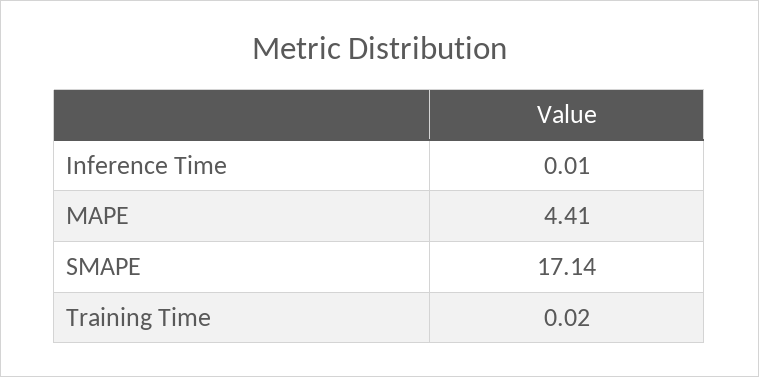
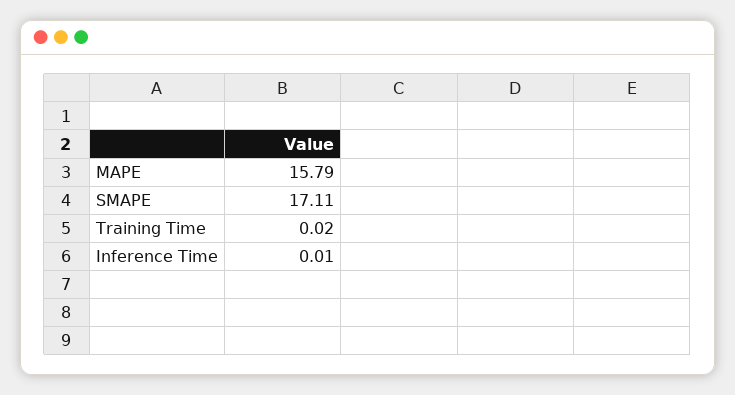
  {
    "Inference Time": 0.01,
-   "MAPE": 4.41,
+   "MAPE": 15.79,
-   "SMAPE": 17.14,
+   "SMAPE": 17.11,
    "Training Time": 0.02
  }

